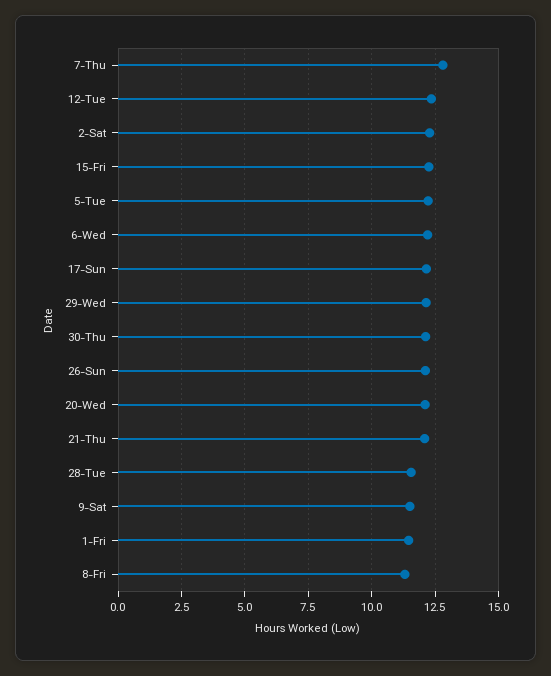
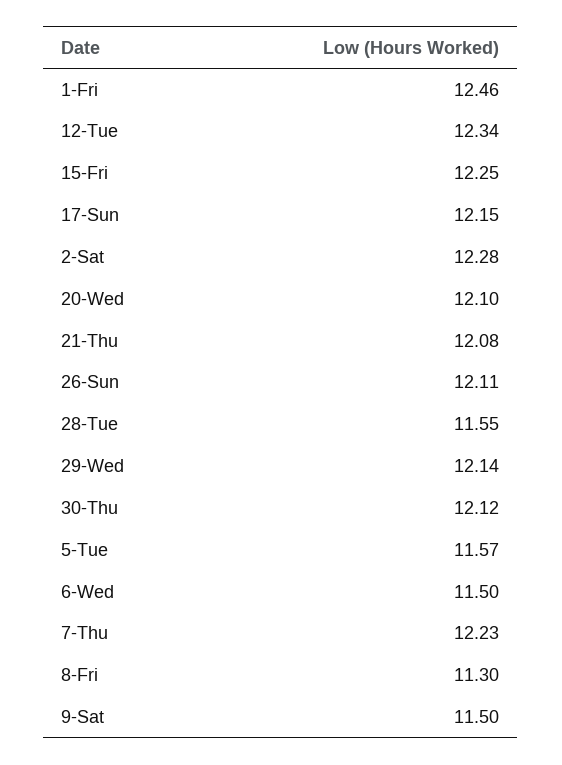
  {
-   "7-Thu": 12.75,
+   "7-Thu": 12.23,
    "12-Tue": 12.34,
    "2-Sat": 12.28,
    "15-Fri": 12.25,
-   "5-Tue": 12.25,
+   "5-Tue": 11.57,
-   "6-Wed": 12.25,
+   "6-Wed": 11.5,
    "17-Sun": 12.15,
    "29-Wed": 12.14,
    "30-Thu": 12.12,
    "26-Sun": 12.11,
    "20-Wed": 12.1,
    "21-Thu": 12.08,
    "28-Tue": 11.55,
    "9-Sat": 11.5,
-   "1-Fri": 11.5,
+   "1-Fri": 12.46,
    "8-Fri": 11.3
  }

